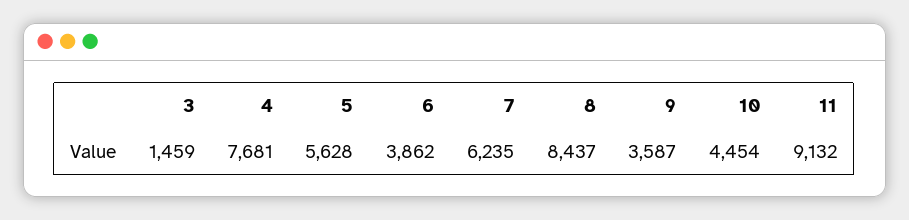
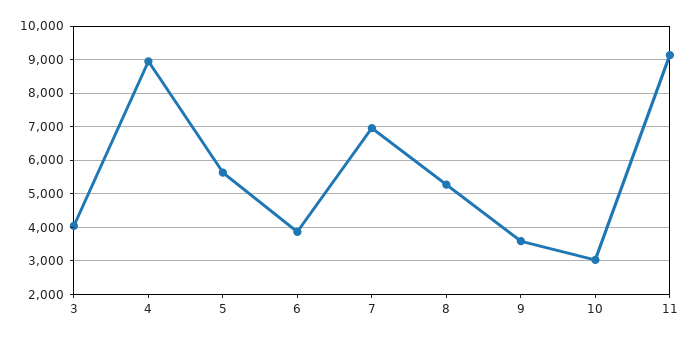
  {
-   "3": 1459,
+   "3": 4000,
-   "4": 7681,
+   "4": 9000,
    "5": 5628,
    "6": 3862,
-   "7": 6235,
+   "7": 7000,
-   "8": 8437,
+   "8": 5200,
    "9": 3587,
-   "10": 4454,
+   "10": 3000,
    "11": 9132
  }

